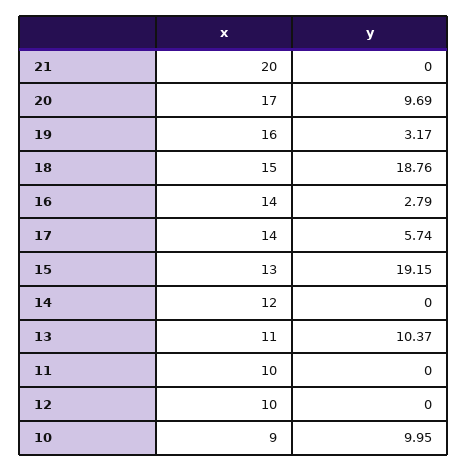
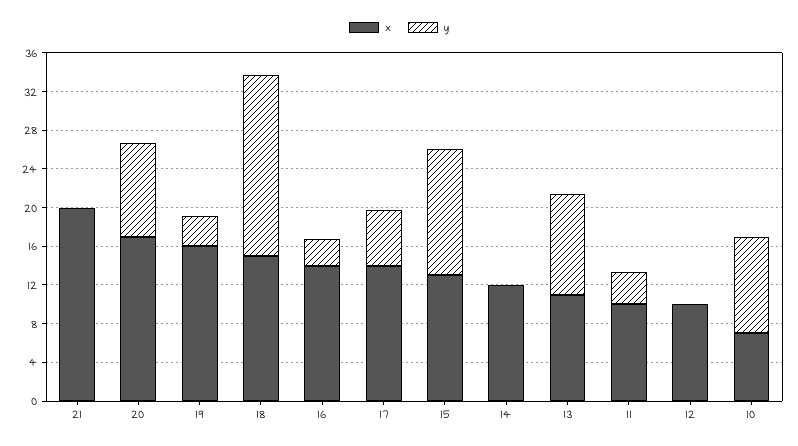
  {
    "x": {
      "21": 20,
      "20": 17,
      "19": 16,
      "18": 15,
      "16": 14,
      "17": 14,
      "15": 13,
      "14": 12,
      "13": 11,
      "11": 10,
      "12": 10,
-     "10": 9
+     "10": 7
    },
    "y": {
      "21": 0,
      "20": 9.69,
      "19": 3.17,
      "18": 18.76,
      "16": 2.79,
      "17": 5.74,
-     "15": 19.15,
+     "15": 13,
      "14": 0,
      "13": 10.37,
-     "11": 0,
+     "11": 3,
      "12": 0,
      "10": 9.95
    }
  }

